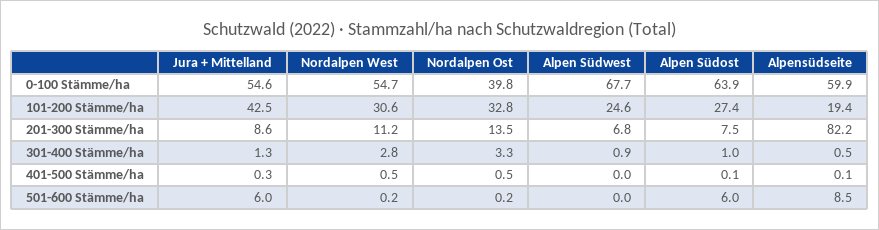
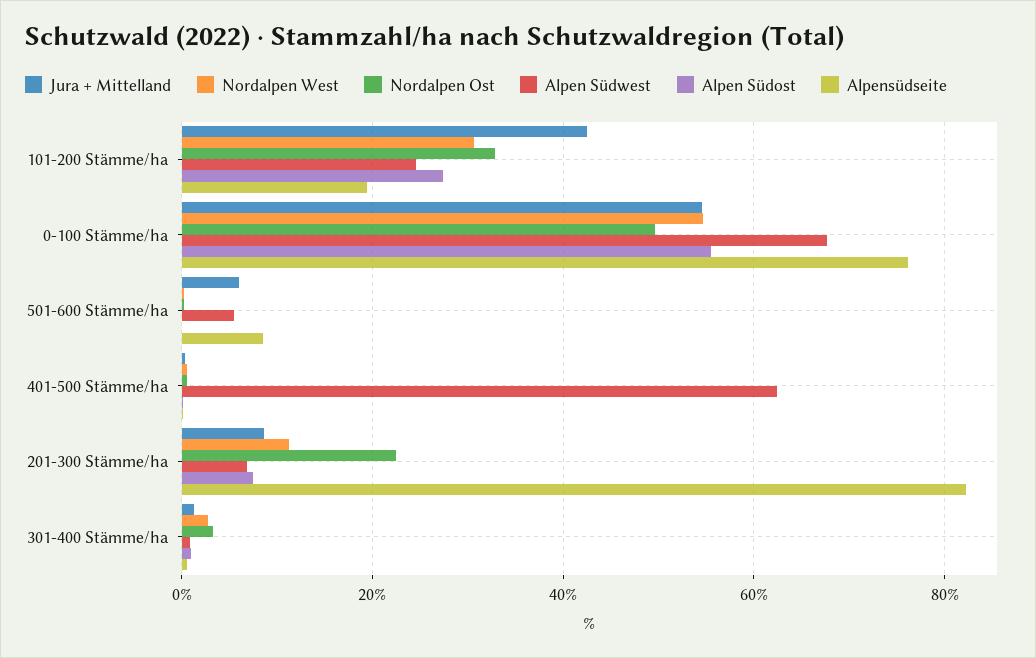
  {
    "Jura + Mittelland": {
      "0-100 Stämme/ha": 54.6,
      "101-200 Stämme/ha": 42.5,
      "201-300 Stämme/ha": 8.6,
      "301-400 Stämme/ha": 1.3,
      "401-500 Stämme/ha": 0.3,
      "501-600 Stämme/ha": 6
    },
    "Nordalpen West": {
      "0-100 Stämme/ha": 54.7,
      "101-200 Stämme/ha": 30.6,
      "201-300 Stämme/ha": 11.2,
      "301-400 Stämme/ha": 2.8,
      "401-500 Stämme/ha": 0.5,
      "501-600 Stämme/ha": 0.2
    },
    "Nordalpen Ost": {
-     "0-100 Stämme/ha": 39.8,
+     "0-100 Stämme/ha": 50,
      "101-200 Stämme/ha": 32.8,
-     "201-300 Stämme/ha": 13.5,
+     "201-300 Stämme/ha": 22,
      "301-400 Stämme/ha": 3.3,
      "401-500 Stämme/ha": 0.5,
      "501-600 Stämme/ha": 0.2
    },
    "Alpen Südwest": {
      "0-100 Stämme/ha": 67.7,
      "101-200 Stämme/ha": 24.6,
      "201-300 Stämme/ha": 6.8,
      "301-400 Stämme/ha": 0.9,
-     "401-500 Stämme/ha": 0,
+     "401-500 Stämme/ha": 62,
-     "501-600 Stämme/ha": 0
+     "501-600 Stämme/ha": 6
    },
    "Alpen Südost": {
-     "0-100 Stämme/ha": 63.9,
+     "0-100 Stämme/ha": 56,
      "101-200 Stämme/ha": 27.4,
      "201-300 Stämme/ha": 7.5,
      "301-400 Stämme/ha": 1,
      "401-500 Stämme/ha": 0.1,
-     "501-600 Stämme/ha": 6
+     "501-600 Stämme/ha": 0
    },
    "Alpensüdseite": {
-     "0-100 Stämme/ha": 59.9,
+     "0-100 Stämme/ha": 76,
      "101-200 Stämme/ha": 19.4,
      "201-300 Stämme/ha": 82.2,
      "301-400 Stämme/ha": 0.5,
      "401-500 Stämme/ha": 0.1,
      "501-600 Stämme/ha": 8.5
    }
  }

